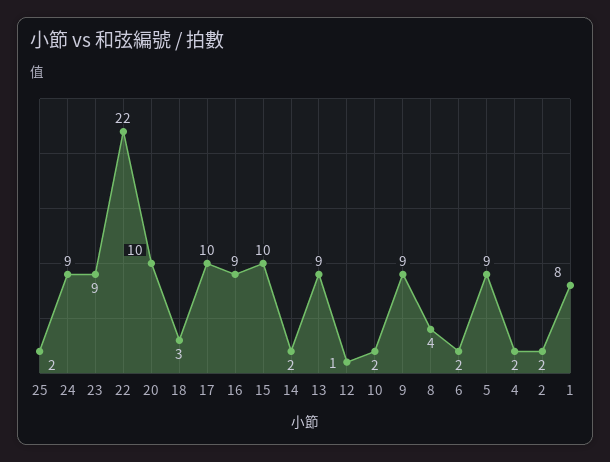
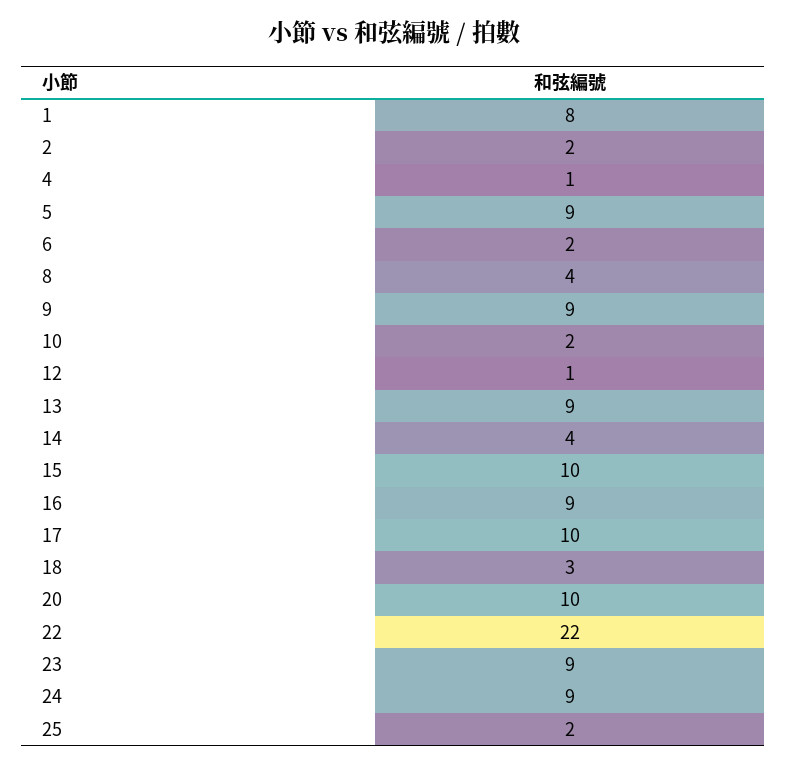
  {
    "25": 2,
    "24": 9,
    "23": 9,
    "22": 22,
    "20": 10,
    "18": 3,
    "17": 10,
    "16": 9,
    "15": 10,
-   "14": 2,
+   "14": 4,
    "13": 9,
    "12": 1,
    "10": 2,
    "9": 9,
    "8": 4,
    "6": 2,
    "5": 9,
-   "4": 2,
+   "4": 1,
    "2": 2,
    "1": 8
  }

